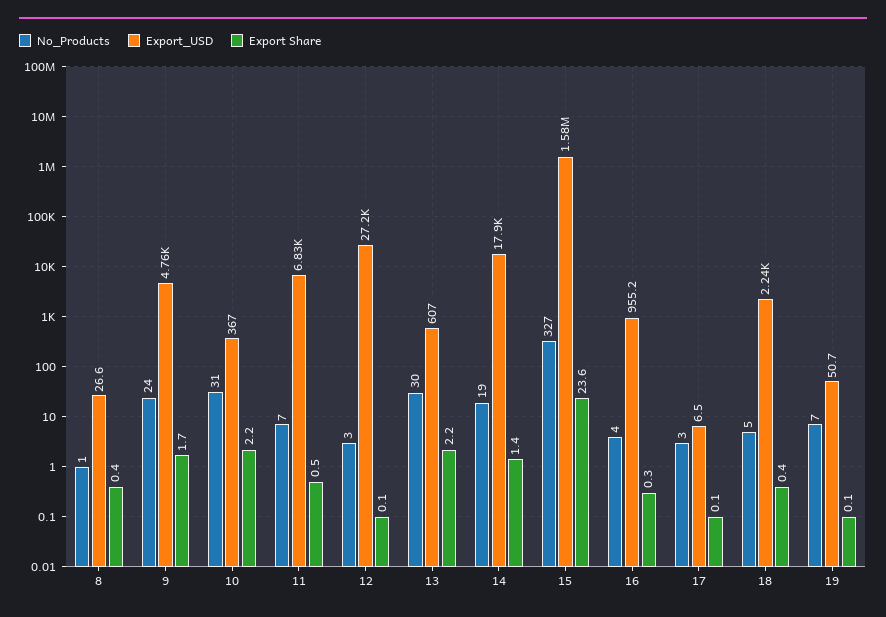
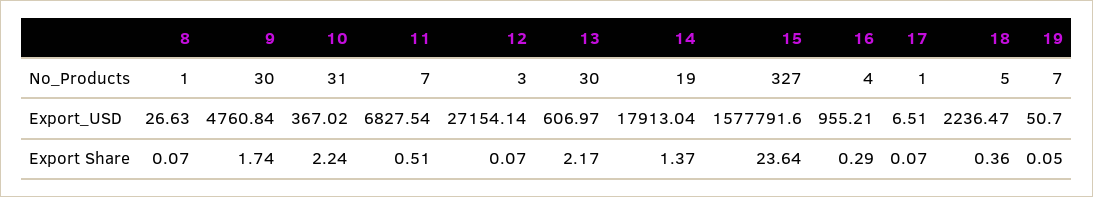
  {
    "No_Products": {
      "8": 1,
-     "9": 24,
+     "9": 30,
      "10": 31,
      "11": 7,
      "12": 3,
      "13": 30,
      "14": 19,
      "15": 327,
      "16": 4,
-     "17": 3,
+     "17": 1,
      "18": 5,
      "19": 7
    },
    "Export_USD": {
      "8": 26.63,
      "9": 4760.84,
      "10": 367.02,
      "11": 6827.54,
      "12": 27154.14,
      "13": 606.97,
      "14": 17913.04,
      "15": 1577791.6,
      "16": 955.21,
      "17": 6.51,
      "18": 2236.47,
      "19": 50.7
    },
    "Export Share": {
-     "8": 0.4,
+     "8": 0.07,
      "9": 1.74,
      "10": 2.24,
      "11": 0.51,
      "12": 0.07,
      "13": 2.17,
      "14": 1.37,
      "15": 23.64,
      "16": 0.29,
      "17": 0.07,
      "18": 0.36,
      "19": 0.05
    }
  }

